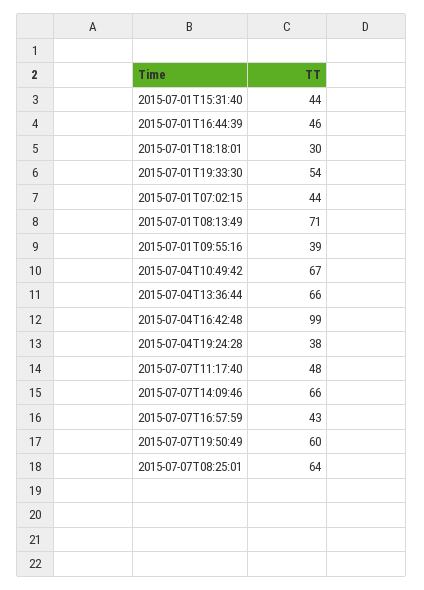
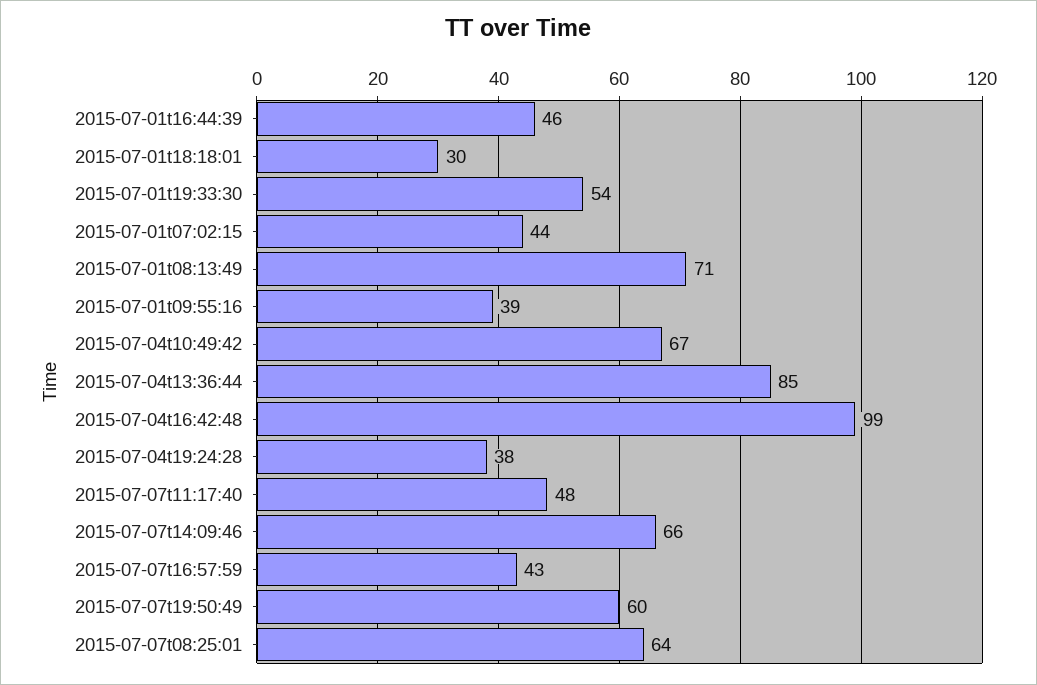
  {
-   "2015-07-01T15:31:40": 44,
    "2015-07-01T16:44:39": 46,
    "2015-07-01T18:18:01": 30,
    "2015-07-01T19:33:30": 54,
    "2015-07-01T07:02:15": 44,
    "2015-07-01T08:13:49": 71,
    "2015-07-01T09:55:16": 39,
    "2015-07-04T10:49:42": 67,
-   "2015-07-04T13:36:44": 66,
+   "2015-07-04T13:36:44": 85,
    "2015-07-04T16:42:48": 99,
    "2015-07-04T19:24:28": 38,
    "2015-07-07T11:17:40": 48,
    "2015-07-07T14:09:46": 66,
    "2015-07-07T16:57:59": 43,
    "2015-07-07T19:50:49": 60,
    "2015-07-07T08:25:01": 64
  }

